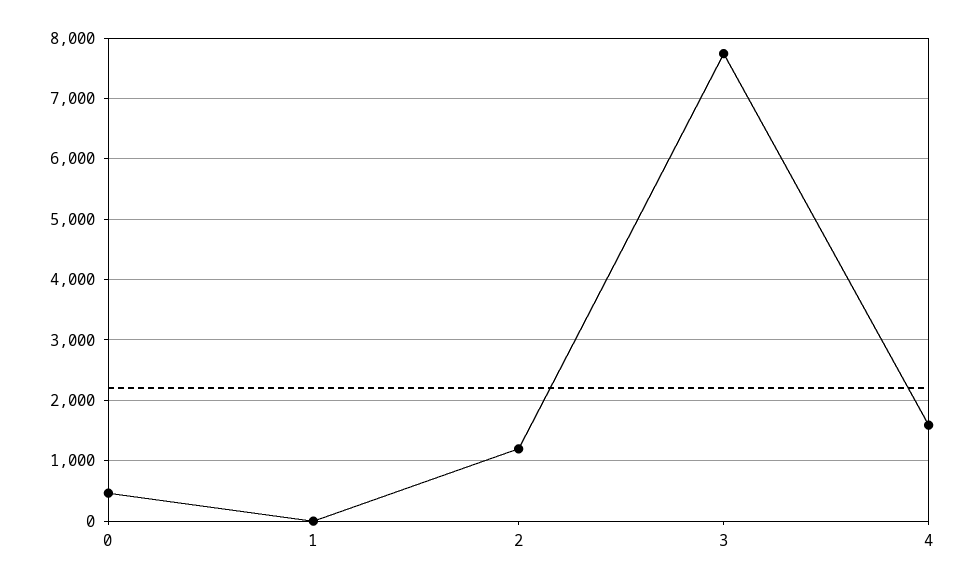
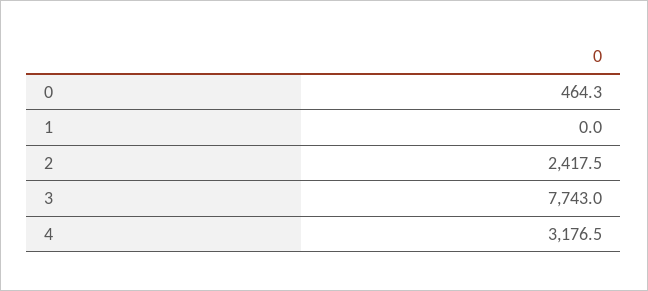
  {
    "0": 464.3,
    "1": 0,
-   "2": 1200,
+   "2": 2417.5,
    "3": 7743,
-   "4": 1600
+   "4": 3176.5
  }

